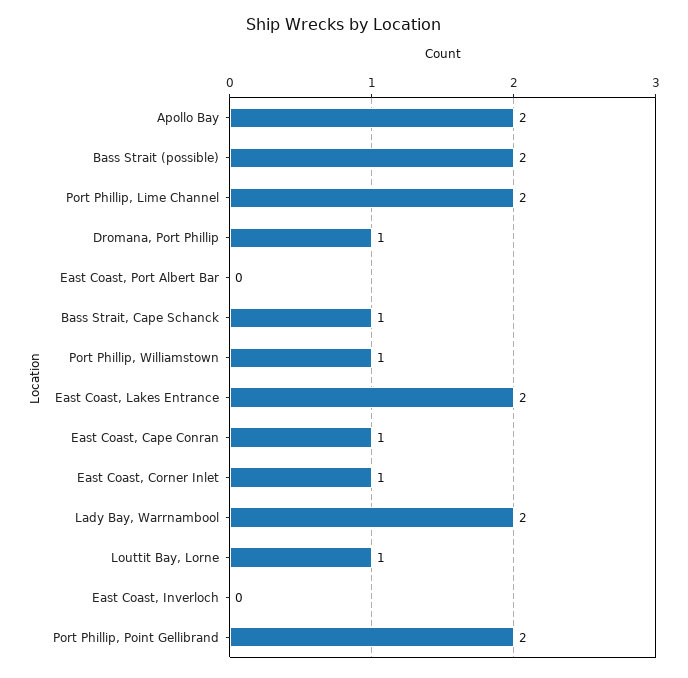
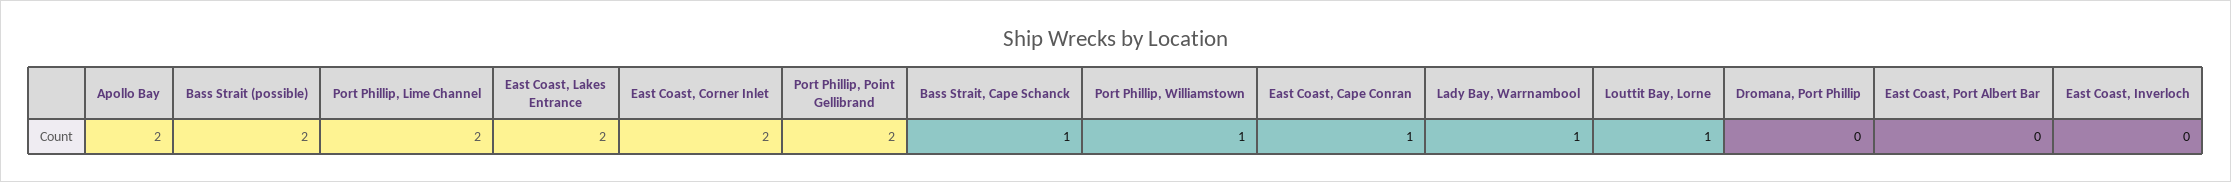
  {
    "Apollo Bay": 2,
    "Bass Strait (possible)": 2,
    "Port Phillip, Lime Channel": 2,
-   "Dromana, Port Phillip": 1,
+   "Dromana, Port Phillip": 0,
    "East Coast, Port Albert Bar": 0,
    "Bass Strait, Cape Schanck": 1,
    "Port Phillip, Williamstown": 1,
    "East Coast, Lakes Entrance": 2,
    "East Coast, Cape Conran": 1,
-   "East Coast, Corner Inlet": 1,
+   "East Coast, Corner Inlet": 2,
-   "Lady Bay, Warrnambool": 2,
+   "Lady Bay, Warrnambool": 1,
    "Louttit Bay, Lorne": 1,
    "East Coast, Inverloch": 0,
    "Port Phillip, Point Gellibrand": 2
  }

